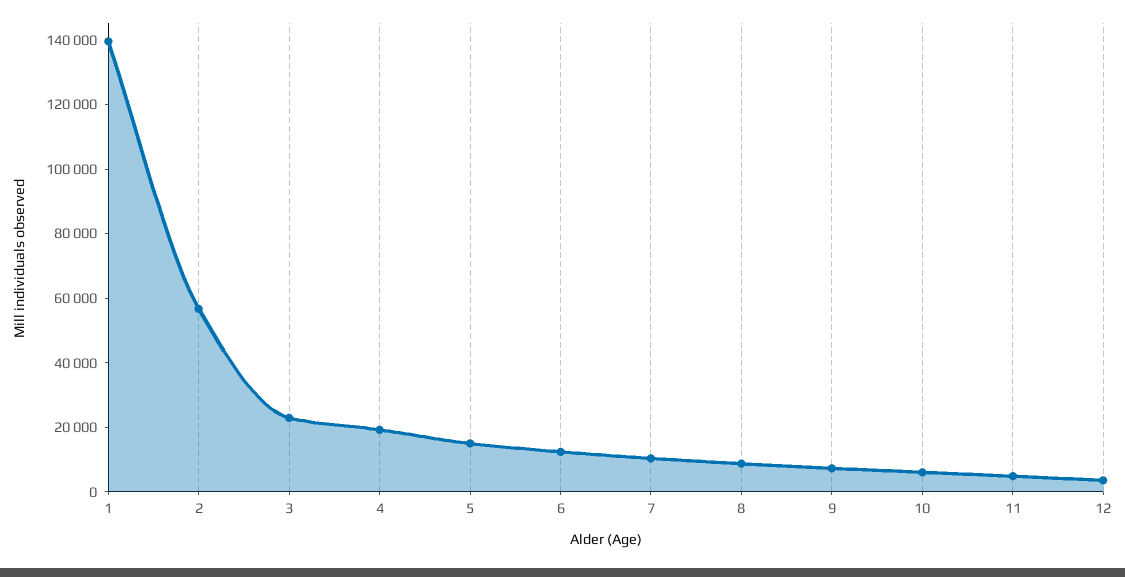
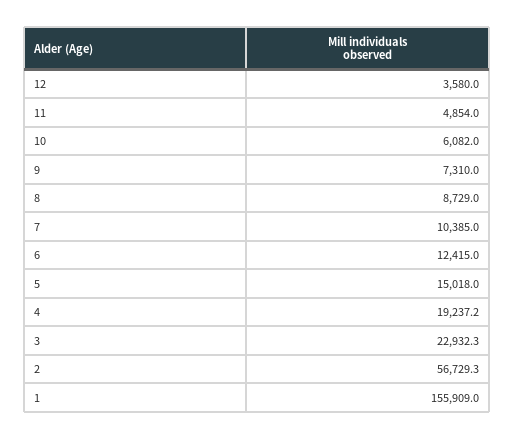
  {
-   "1": 140000,
+   "1": 155909,
    "2": 56729.3,
    "3": 22932.3,
    "4": 19237.2,
    "5": 15018,
    "6": 12415,
    "7": 10385,
    "8": 8729,
    "9": 7310,
    "10": 6082,
    "11": 4854,
    "12": 3580
  }

